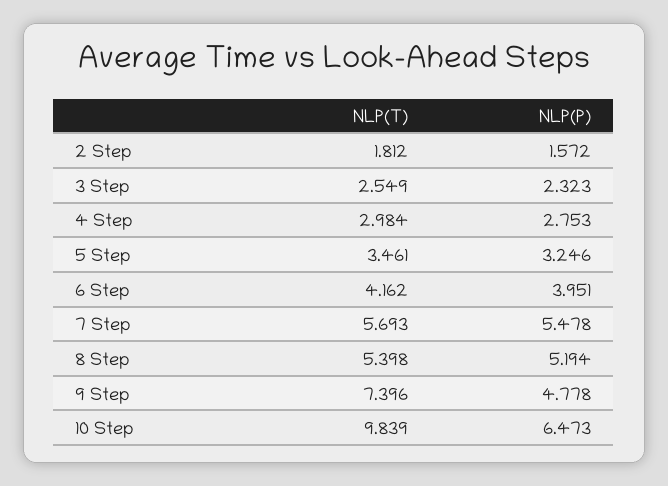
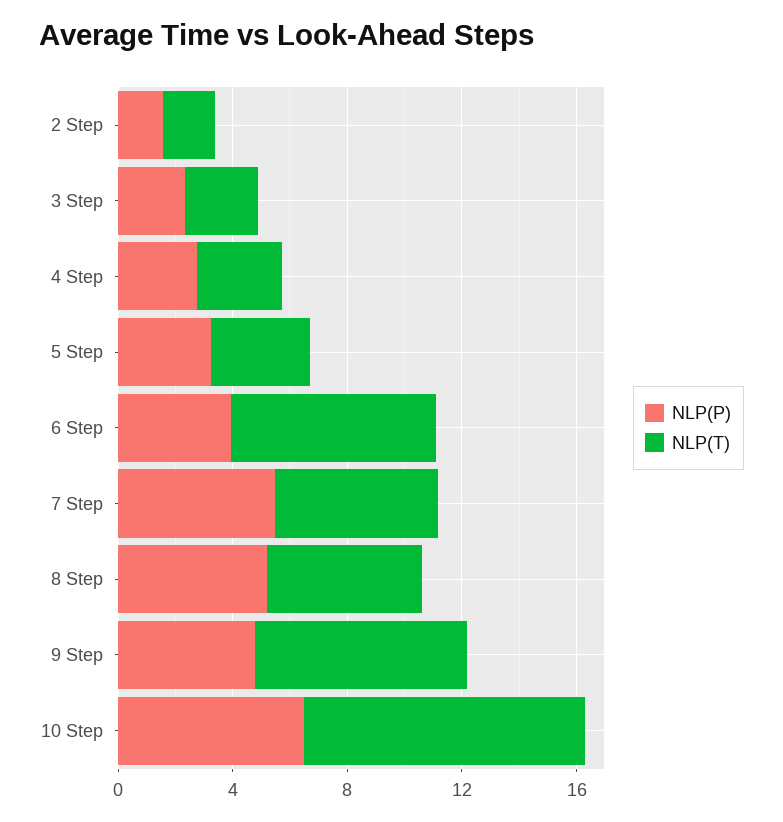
  {
    "NLP(T)": {
      "2 Step": 1.812,
      "3 Step": 2.549,
      "4 Step": 2.984,
      "5 Step": 3.461,
-     "6 Step": 4.162,
+     "6 Step": 7,
      "7 Step": 5.693,
      "8 Step": 5.398,
      "9 Step": 7.396,
      "10 Step": 9.839
    },
    "NLP(P)": {
      "2 Step": 1.572,
      "3 Step": 2.323,
      "4 Step": 2.753,
      "5 Step": 3.246,
      "6 Step": 3.951,
      "7 Step": 5.478,
      "8 Step": 5.194,
      "9 Step": 4.778,
      "10 Step": 6.473
    }
  }

